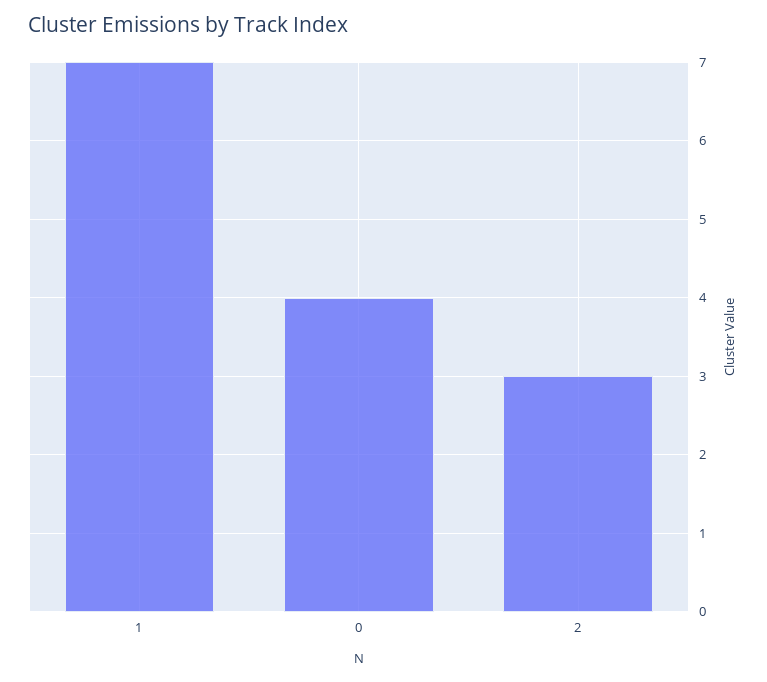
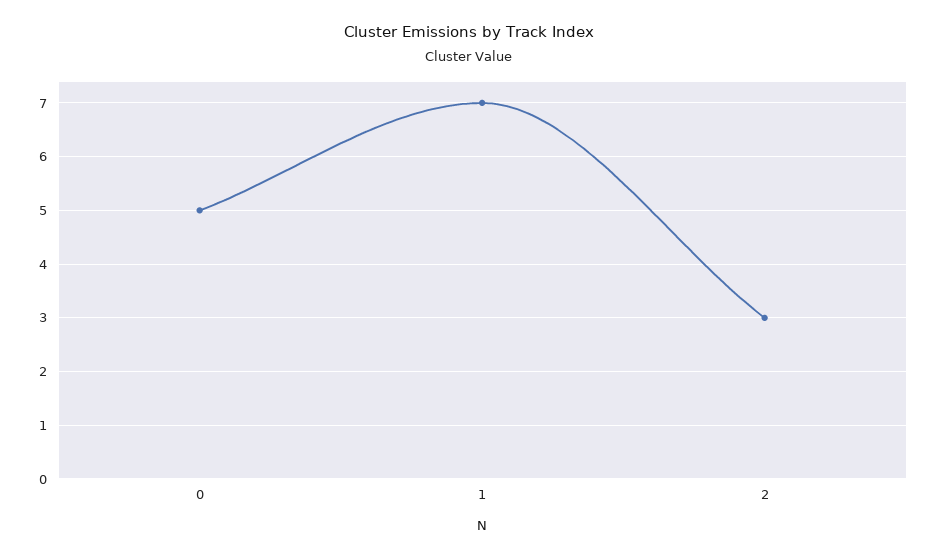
  {
    "1": 7,
-   "0": 4,
+   "0": 5,
    "2": 3
  }

